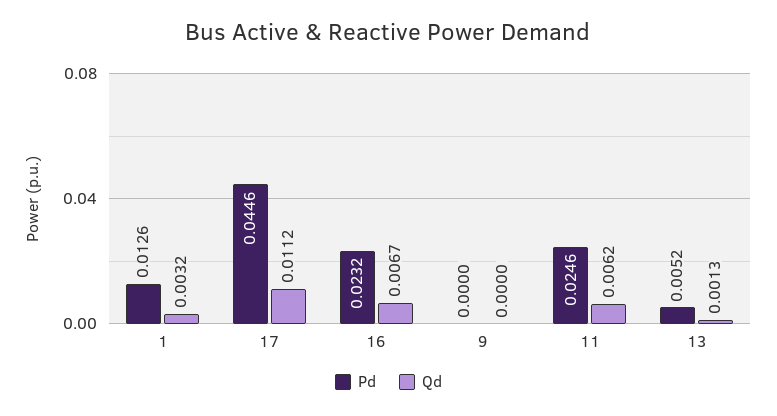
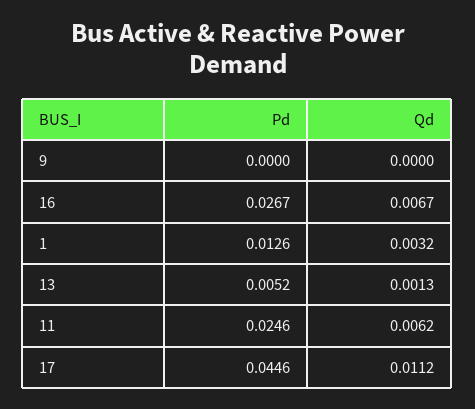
  {
    "Pd": {
      "1": 0.0126,
      "17": 0.0446,
-     "16": 0.0232,
+     "16": 0.0267,
      "9": 0,
      "11": 0.0246,
      "13": 0.0052
    },
    "Qd": {
      "1": 0.0032,
      "17": 0.0112,
      "16": 0.0067,
      "9": 0,
      "11": 0.0062,
      "13": 0.0013
    }
  }

